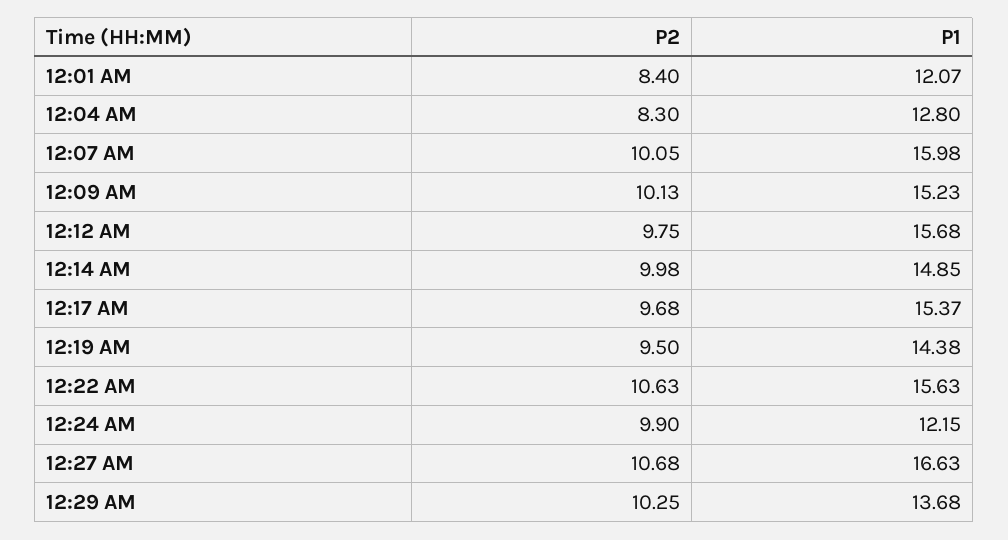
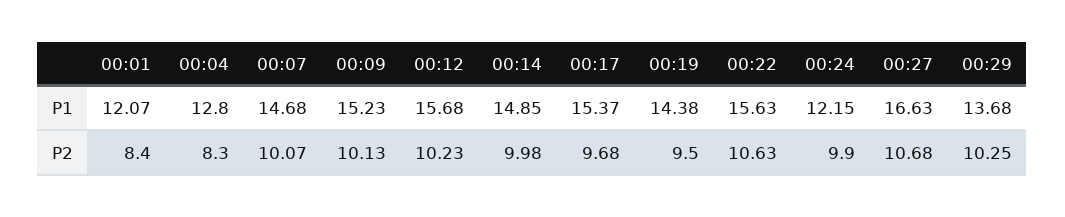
  {
    "P2": {
      "12:01 AM": 8.4,
      "12:04 AM": 8.3,
-     "12:07 AM": 10.05,
+     "12:07 AM": 10.07,
      "12:09 AM": 10.13,
-     "12:12 AM": 9.75,
+     "12:12 AM": 10.23,
      "12:14 AM": 9.98,
      "12:17 AM": 9.68,
      "12:19 AM": 9.5,
      "12:22 AM": 10.63,
      "12:24 AM": 9.9,
      "12:27 AM": 10.68,
      "12:29 AM": 10.25
    },
    "P1": {
      "12:01 AM": 12.07,
      "12:04 AM": 12.8,
-     "12:07 AM": 15.98,
+     "12:07 AM": 14.68,
      "12:09 AM": 15.23,
      "12:12 AM": 15.68,
      "12:14 AM": 14.85,
      "12:17 AM": 15.37,
      "12:19 AM": 14.38,
      "12:22 AM": 15.63,
      "12:24 AM": 12.15,
      "12:27 AM": 16.63,
      "12:29 AM": 13.68
    }
  }

